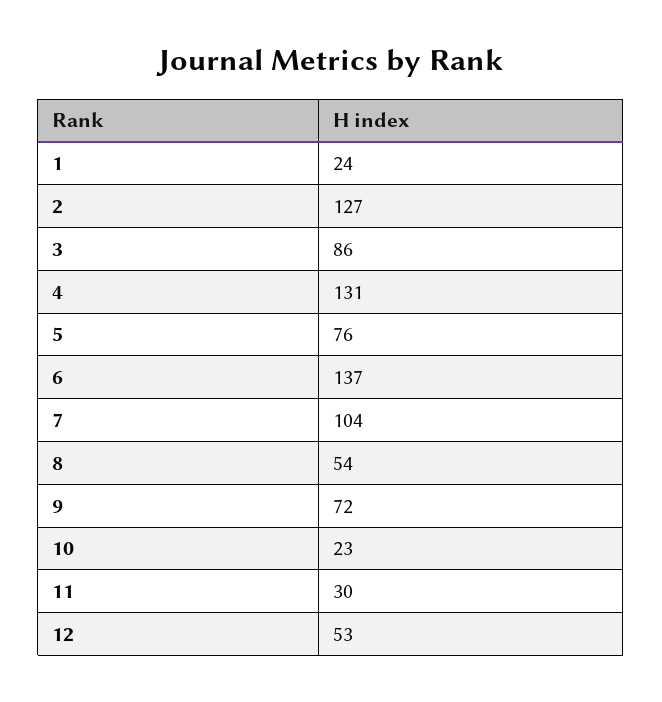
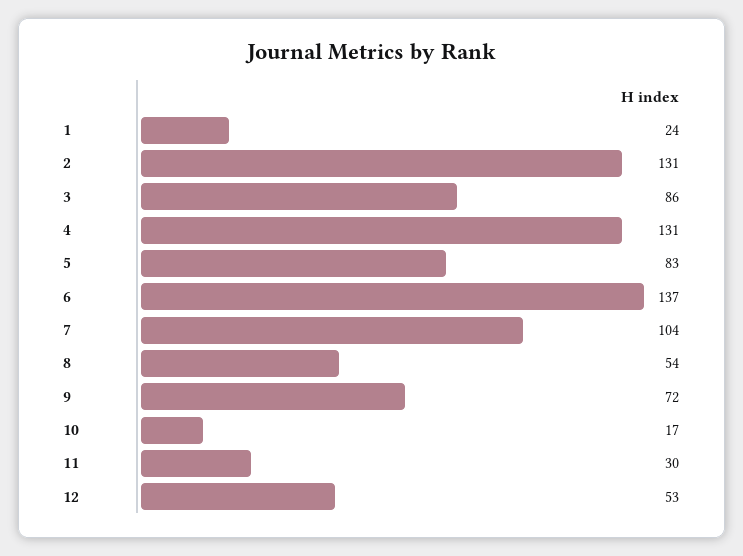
  {
    "1": 24,
-   "2": 127,
+   "2": 131,
    "3": 86,
    "4": 131,
-   "5": 76,
+   "5": 83,
    "6": 137,
    "7": 104,
    "8": 54,
    "9": 72,
-   "10": 23,
+   "10": 17,
    "11": 30,
    "12": 53
  }

